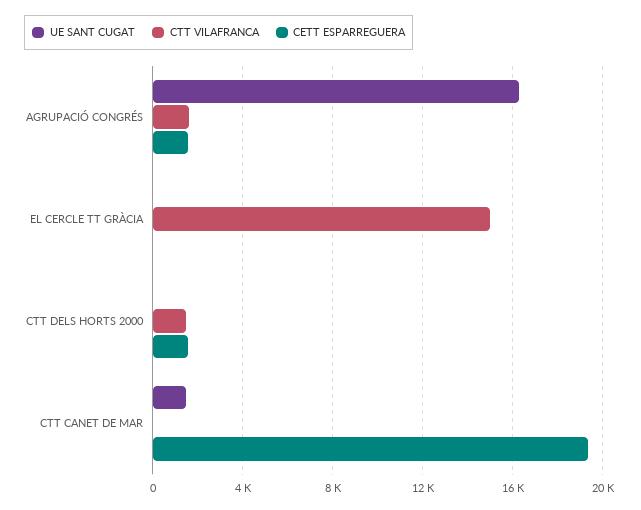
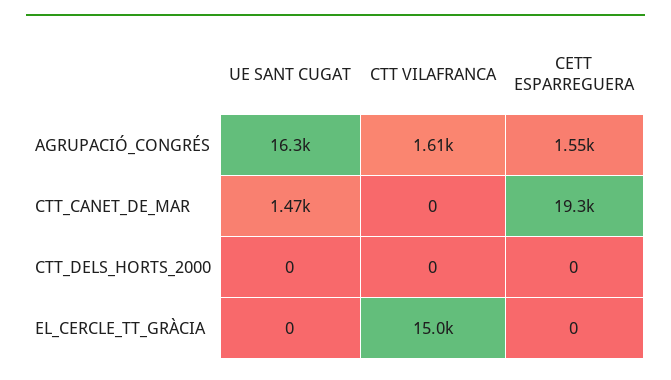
  {
    "UE SANT CUGAT": {
      "AGRUPACIÓ CONGRÉS": 16300,
      "EL CERCLE TT GRÀCIA": 0,
      "CTT DELS HORTS 2000": 0,
      "CTT CANET DE MAR": 1470
    },
    "CTT VILAFRANCA": {
      "AGRUPACIÓ CONGRÉS": 1610,
      "EL CERCLE TT GRÀCIA": 15000,
-     "CTT DELS HORTS 2000": 1500,
+     "CTT DELS HORTS 2000": 0,
      "CTT CANET DE MAR": 0
    },
    "CETT ESPARREGUERA": {
      "AGRUPACIÓ CONGRÉS": 1550,
      "EL CERCLE TT GRÀCIA": 0,
-     "CTT DELS HORTS 2000": 1500,
+     "CTT DELS HORTS 2000": 0,
      "CTT CANET DE MAR": 19300
    }
  }

